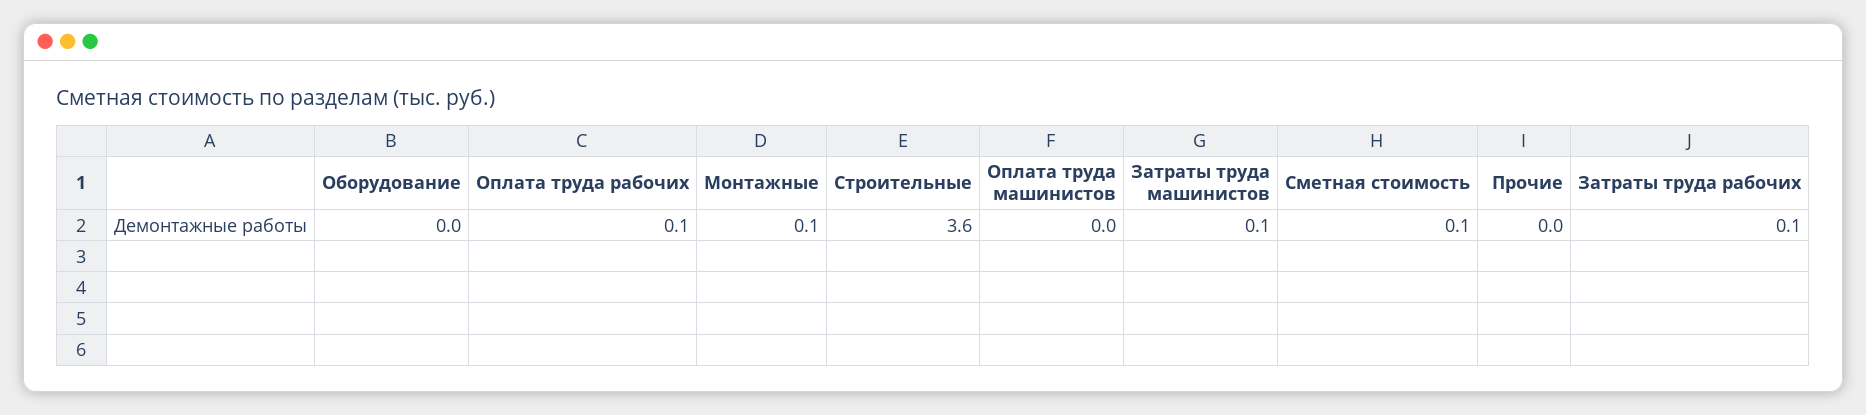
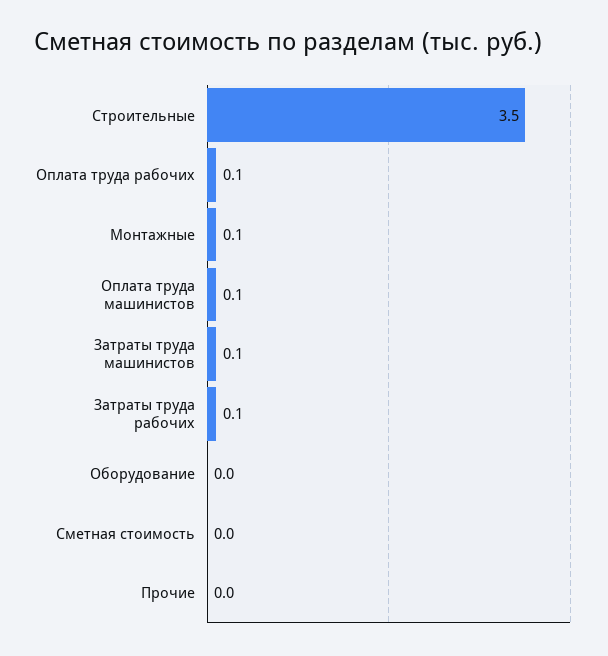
  {
    "Оборудование": 0,
    "Оплата труда рабочих": 0.1,
    "Монтажные": 0.1,
-   "Строительные": 3.6,
+   "Строительные": 3.5,
-   "Оплата труда машинистов": 0,
+   "Оплата труда машинистов": 0.1,
    "Затраты труда машинистов": 0.1,
-   "Сметная стоимость": 0.1,
+   "Сметная стоимость": 0,
    "Прочие": 0,
    "Затраты труда рабочих": 0.1
  }

